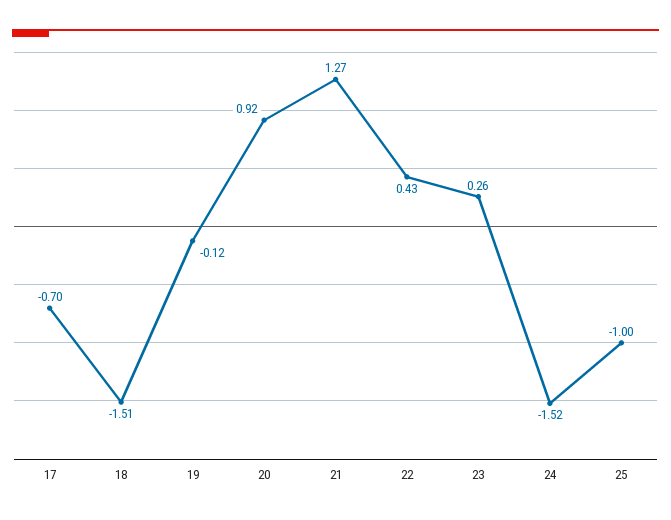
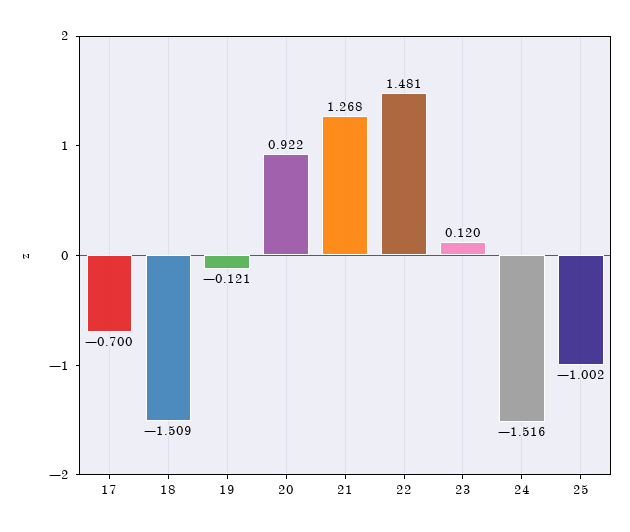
  {
    "17": -0.7,
    "18": -1.509,
    "19": -0.121,
    "20": 0.922,
    "21": 1.268,
-   "22": 0.43,
+   "22": 1.481,
-   "23": 0.26,
+   "23": 0.12,
    "24": -1.516,
    "25": -1.002
  }

